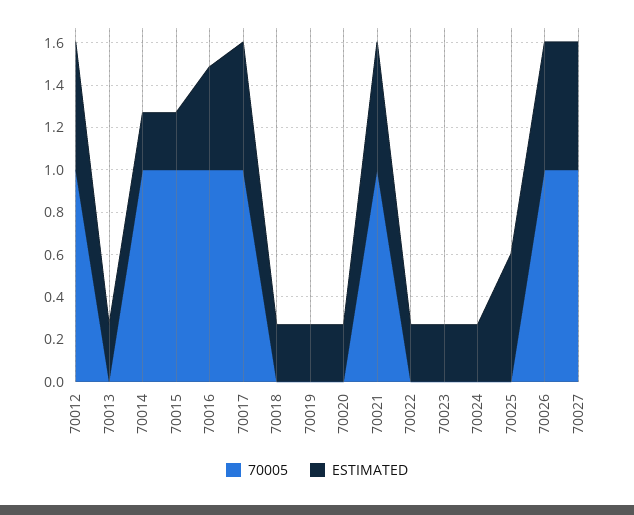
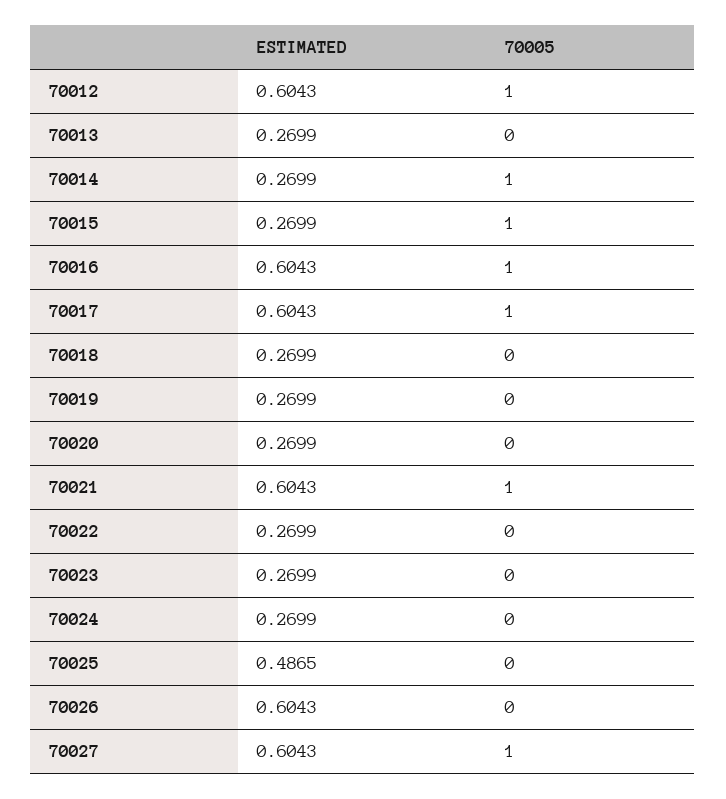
  {
    "70005": {
      "70012": 1,
      "70013": 0,
      "70014": 1,
      "70015": 1,
      "70016": 1,
      "70017": 1,
      "70018": 0,
      "70019": 0,
      "70020": 0,
      "70021": 1,
      "70022": 0,
      "70023": 0,
      "70024": 0,
      "70025": 0,
-     "70026": 1,
+     "70026": 0,
      "70027": 1
    },
    "ESTIMATED": {
      "70012": 0.6043,
      "70013": 0.2699,
      "70014": 0.2699,
      "70015": 0.2699,
-     "70016": 0.5,
+     "70016": 0.6043,
      "70017": 0.6043,
      "70018": 0.2699,
      "70019": 0.2699,
      "70020": 0.2699,
      "70021": 0.6043,
      "70022": 0.2699,
      "70023": 0.2699,
      "70024": 0.2699,
-     "70025": 0.6,
+     "70025": 0.4865,
      "70026": 0.6043,
      "70027": 0.6043
    }
  }

